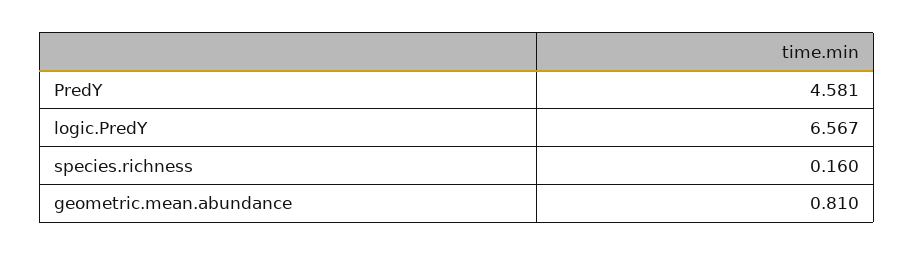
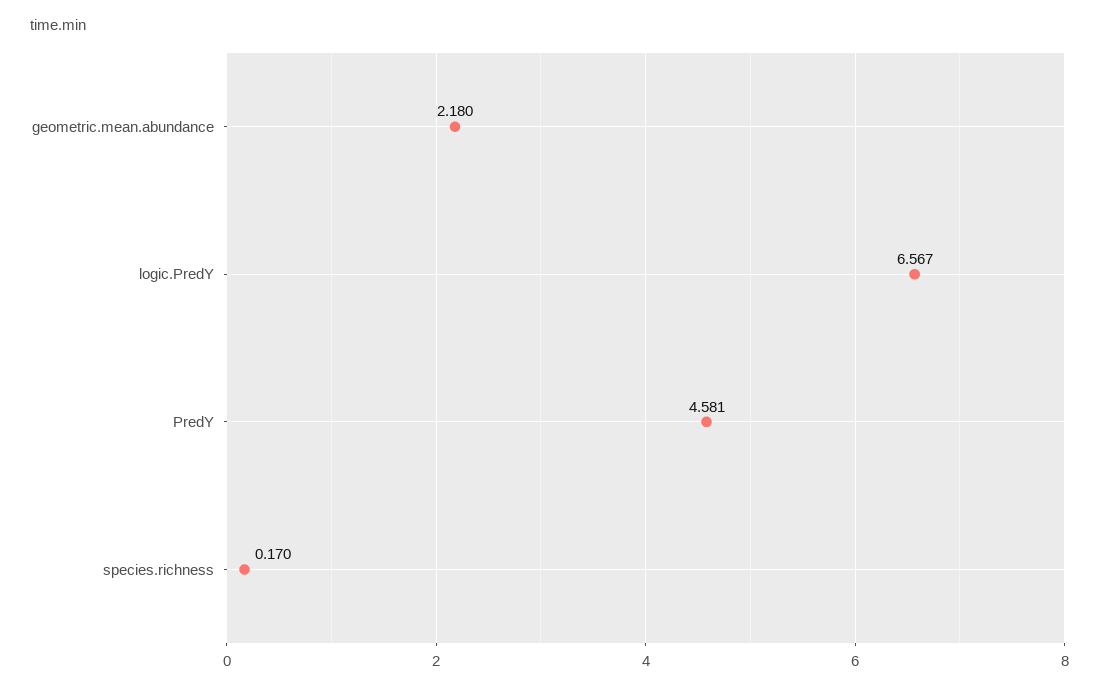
  {
    "PredY": 4.581,
    "logic.PredY": 6.567,
-   "species.richness": 0.16,
+   "species.richness": 0.17,
-   "geometric.mean.abundance": 0.81
+   "geometric.mean.abundance": 2.18
  }

